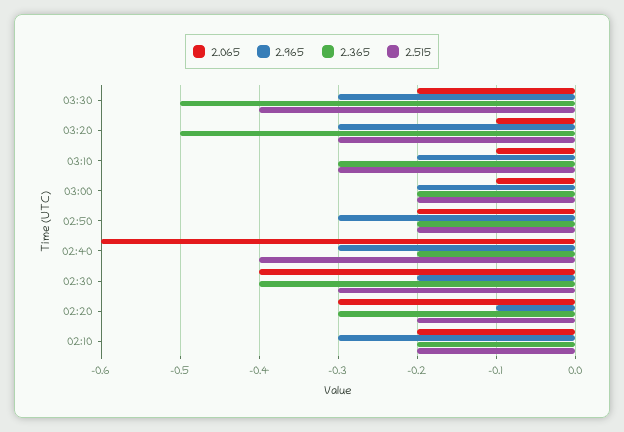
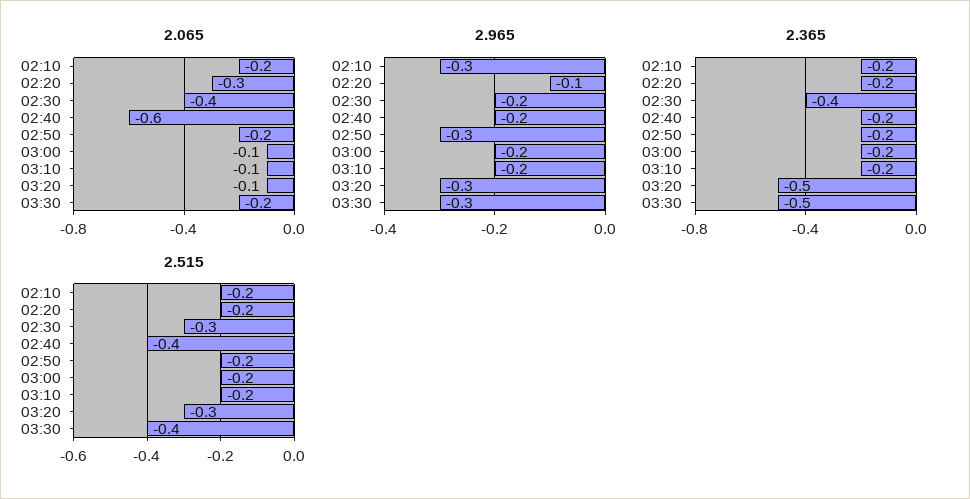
  {
    "2.065": {
      "03:30": -0.2,
      "03:20": -0.1,
      "03:10": -0.1,
      "03:00": -0.1,
      "02:50": -0.2,
      "02:40": -0.6,
      "02:30": -0.4,
      "02:20": -0.3,
      "02:10": -0.2
    },
    "2.965": {
      "03:30": -0.3,
      "03:20": -0.3,
      "03:10": -0.2,
      "03:00": -0.2,
      "02:50": -0.3,
-     "02:40": -0.3,
+     "02:40": -0.2,
      "02:30": -0.2,
      "02:20": -0.1,
      "02:10": -0.3
    },
    "2.365": {
      "03:30": -0.5,
      "03:20": -0.5,
-     "03:10": -0.3,
+     "03:10": -0.2,
      "03:00": -0.2,
      "02:50": -0.2,
      "02:40": -0.2,
      "02:30": -0.4,
-     "02:20": -0.3,
+     "02:20": -0.2,
      "02:10": -0.2
    },
    "2.515": {
      "03:30": -0.4,
      "03:20": -0.3,
-     "03:10": -0.3,
+     "03:10": -0.2,
      "03:00": -0.2,
      "02:50": -0.2,
      "02:40": -0.4,
      "02:30": -0.3,
      "02:20": -0.2,
      "02:10": -0.2
    }
  }

